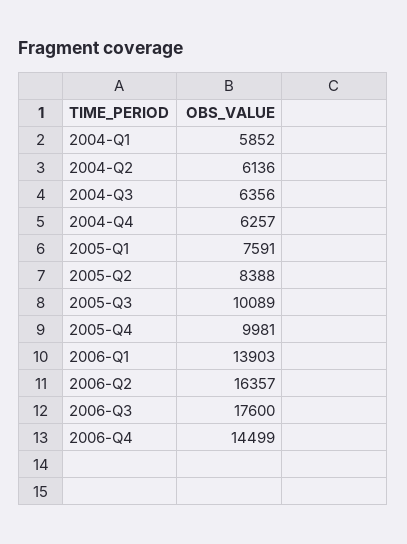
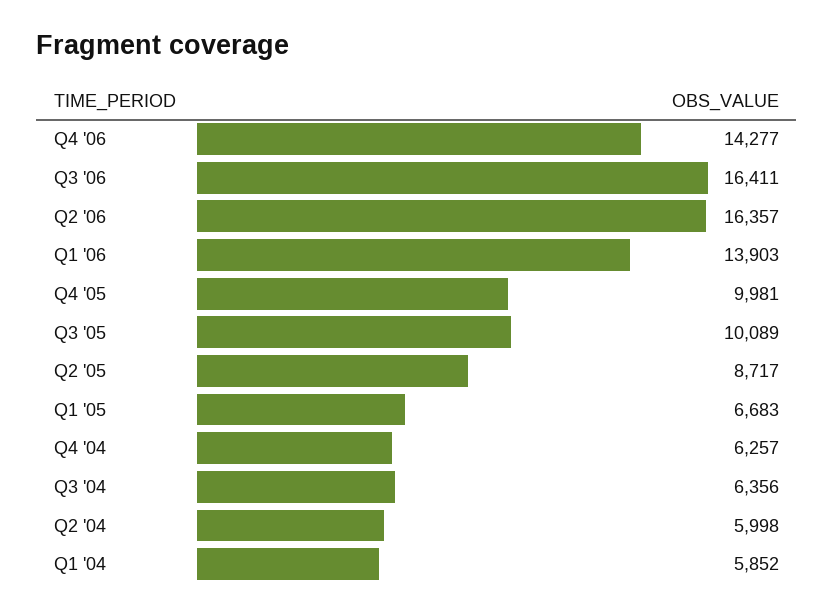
  {
    "2004-Q1": 5852,
-   "2004-Q2": 6136,
+   "2004-Q2": 5998,
    "2004-Q3": 6356,
    "2004-Q4": 6257,
-   "2005-Q1": 7591,
+   "2005-Q1": 6683,
-   "2005-Q2": 8388,
+   "2005-Q2": 8717,
    "2005-Q3": 10089,
    "2005-Q4": 9981,
    "2006-Q1": 13903,
    "2006-Q2": 16357,
-   "2006-Q3": 17600,
+   "2006-Q3": 16411,
-   "2006-Q4": 14499
+   "2006-Q4": 14277
  }

